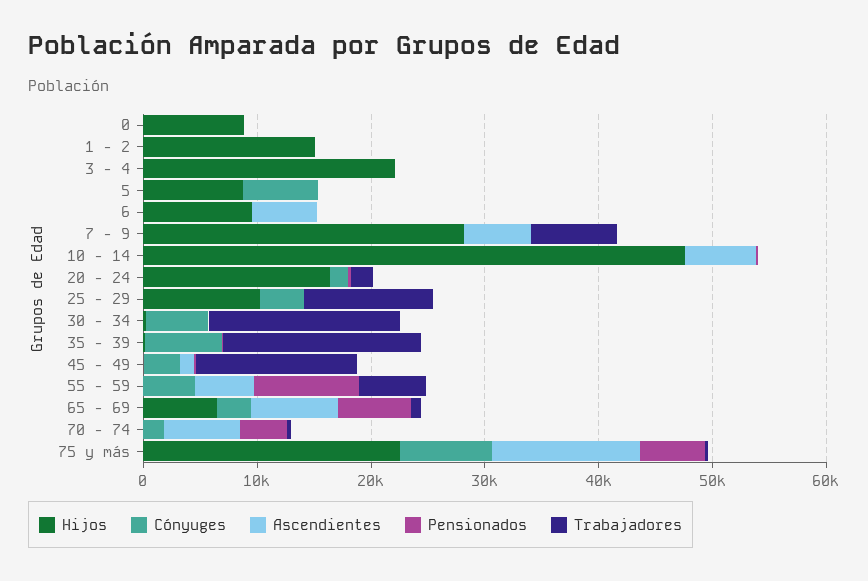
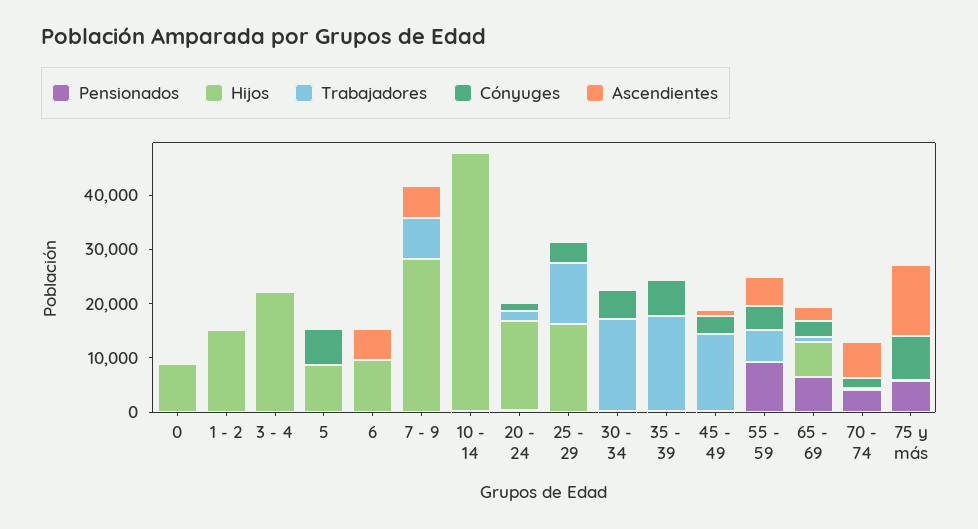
  {
    "Hijos": {
      "0": 8000,
      "1 - 2": 16000,
      "3 - 4": 22000,
      "5": 8000,
      "6": 10000,
      "7 - 9": 28000,
      "10 - 14": 48000,
      "20 - 24": 16000,
-     "25 - 29": 10000,
+     "25 - 29": 16000,
      "30 - 34": 0,
      "35 - 39": 0,
      "45 - 49": 0,
      "55 - 59": 0,
      "65 - 69": 6000,
      "70 - 74": 0,
-     "75 y más": 22000
+     "75 y más": 0
    },
    "Cónyuges": {
      "0": 0,
      "1 - 2": 0,
      "3 - 4": 0,
      "5": 6000,
      "6": 0,
      "7 - 9": 0,
      "10 - 14": 0,
      "20 - 24": 2000,
      "25 - 29": 4000,
      "30 - 34": 6000,
      "35 - 39": 6000,
      "45 - 49": 4000,
      "55 - 59": 4000,
      "65 - 69": 2000,
      "70 - 74": 2000,
      "75 y más": 8000
    },
    "Ascendientes": {
      "0": 0,
      "1 - 2": 0,
      "3 - 4": 0,
      "5": 0,
      "6": 6000,
      "7 - 9": 6000,
-     "10 - 14": 6000,
+     "10 - 14": 0,
      "20 - 24": 0,
      "25 - 29": 0,
      "30 - 34": 0,
      "35 - 39": 0,
      "45 - 49": 2000,
      "55 - 59": 6000,
-     "65 - 69": 8000,
+     "65 - 69": 2000,
      "70 - 74": 6000,
      "75 y más": 14000
    },
    "Pensionados": {
      "0": 0,
      "1 - 2": 0,
      "3 - 4": 0,
      "5": 0,
      "6": 0,
      "7 - 9": 0,
      "10 - 14": 0,
      "20 - 24": 0,
      "25 - 29": 0,
      "30 - 34": 0,
      "35 - 39": 0,
      "45 - 49": 0,
      "55 - 59": 10000,
      "65 - 69": 6000,
      "70 - 74": 4000,
      "75 y más": 6000
    },
    "Trabajadores": {
      "0": 0,
      "1 - 2": 0,
      "3 - 4": 0,
      "5": 0,
      "6": 0,
      "7 - 9": 8000,
      "10 - 14": 0,
      "20 - 24": 2000,
      "25 - 29": 12000,
      "30 - 34": 16000,
      "35 - 39": 18000,
      "45 - 49": 14000,
      "55 - 59": 6000,
      "65 - 69": 0,
      "70 - 74": 0,
      "75 y más": 0
    }
  }

